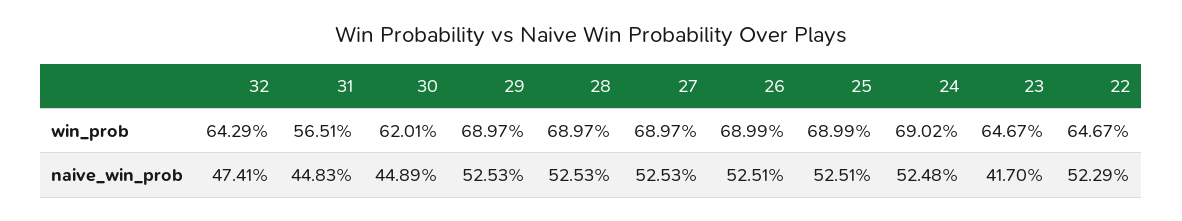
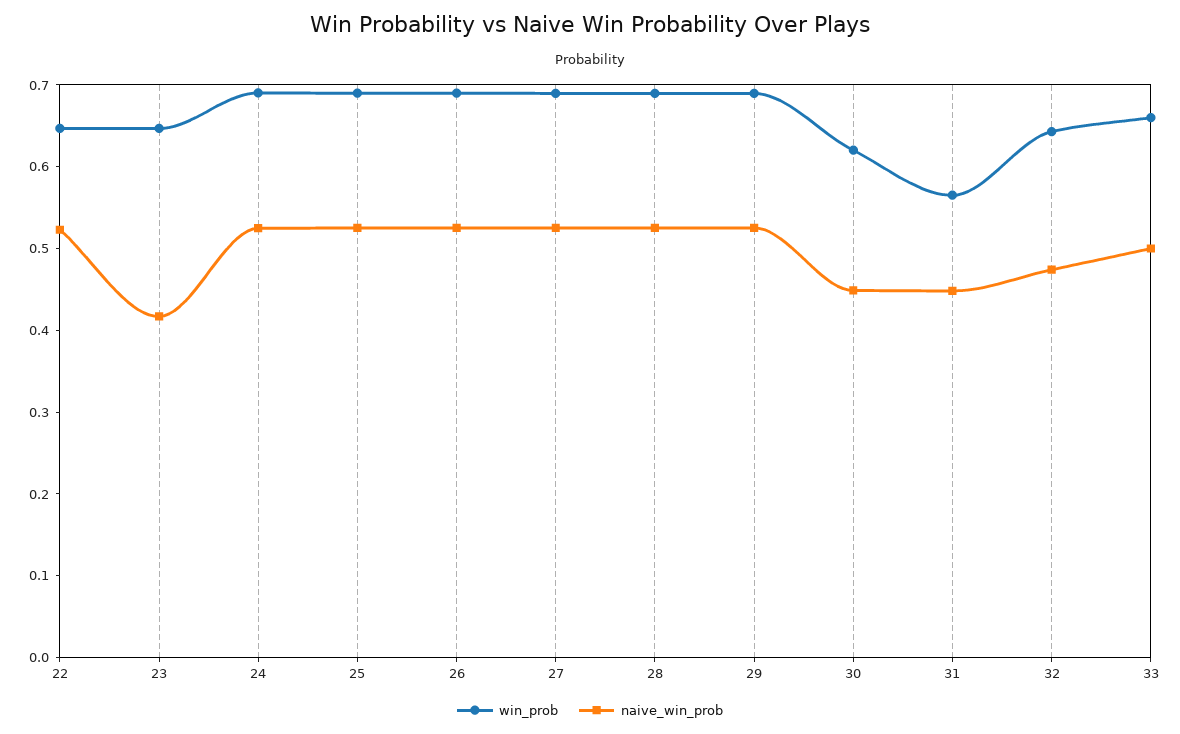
  {
    "win_prob": {
      "32": 0.6429,
      "31": 0.5651,
      "30": 0.6201,
      "29": 0.6897,
      "28": 0.6897,
      "27": 0.6897,
      "26": 0.6899,
      "25": 0.6899,
      "24": 0.6902,
      "23": 0.6467,
-     "22": 0.6467
+     "22": 0.6467,
+     "33": 0.66
    },
    "naive_win_prob": {
      "32": 0.4741,
      "31": 0.4483,
      "30": 0.4489,
      "29": 0.5253,
      "28": 0.5253,
      "27": 0.5253,
      "26": 0.5251,
      "25": 0.5251,
      "24": 0.5248,
      "23": 0.417,
-     "22": 0.5229
+     "22": 0.5229,
+     "33": 0.5
    }
  }

